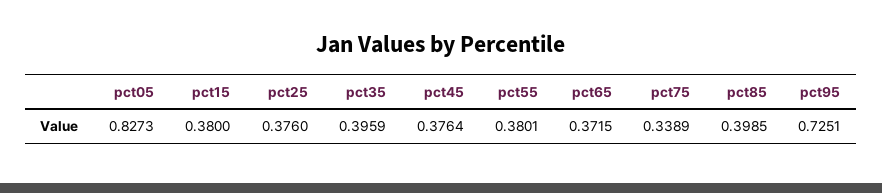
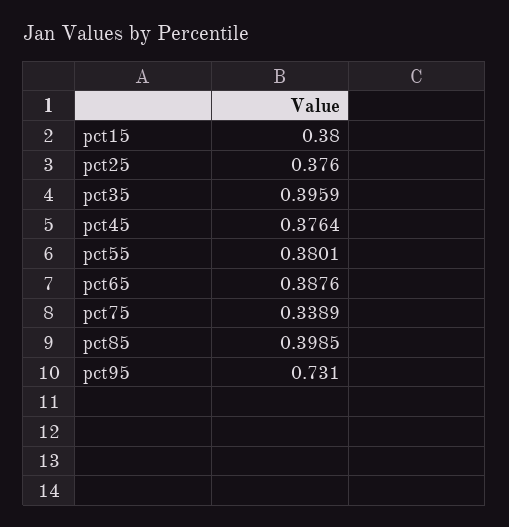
  {
-   "pct05": 0.8273,
    "pct15": 0.38,
    "pct25": 0.376,
    "pct35": 0.3959,
    "pct45": 0.3764,
    "pct55": 0.3801,
-   "pct65": 0.3715,
+   "pct65": 0.3876,
    "pct75": 0.3389,
    "pct85": 0.3985,
-   "pct95": 0.7251
+   "pct95": 0.731
  }

